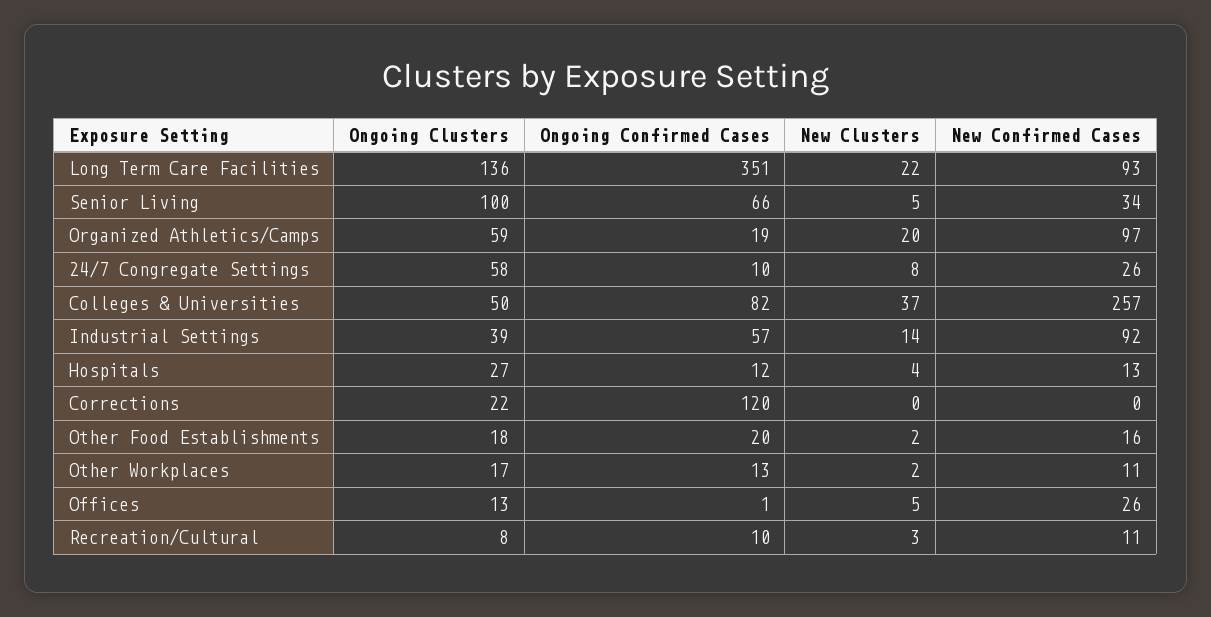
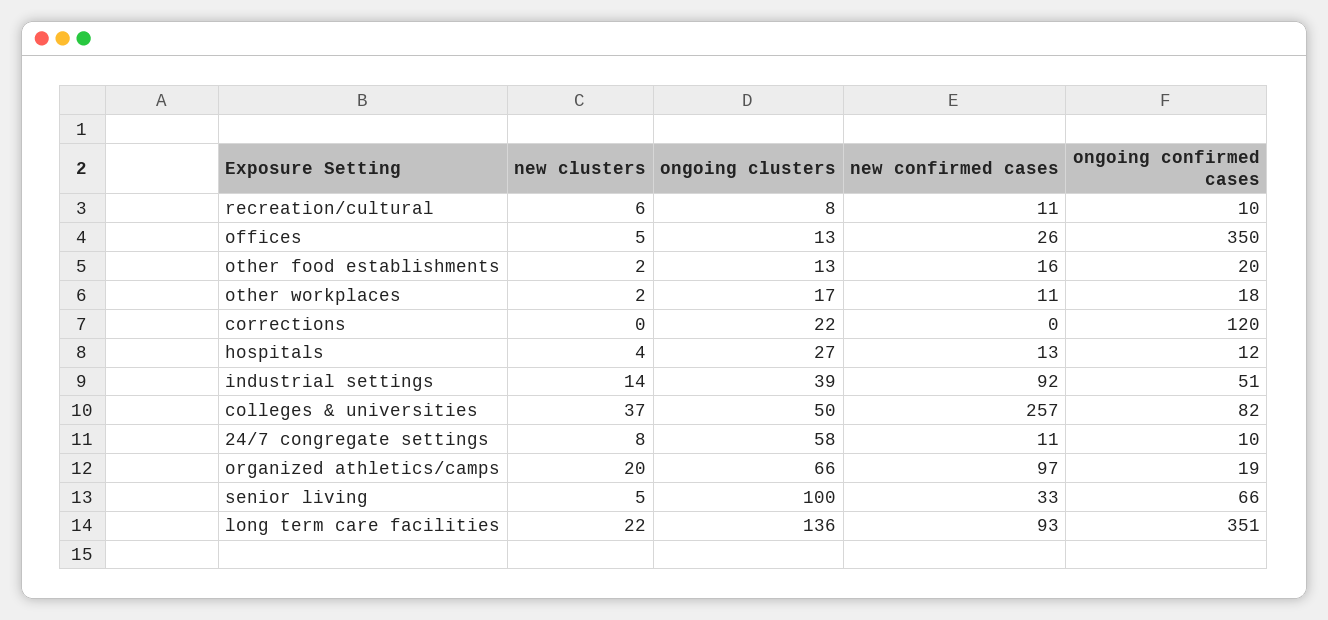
  {
    "Ongoing Clusters": {
      "Long Term Care Facilities": 136,
      "Senior Living": 100,
-     "Organized Athletics/Camps": 59,
+     "Organized Athletics/Camps": 66,
      "24/7 Congregate Settings": 58,
      "Colleges & Universities": 50,
      "Industrial Settings": 39,
      "Hospitals": 27,
      "Corrections": 22,
-     "Other Food Establishments": 18,
+     "Other Food Establishments": 13,
      "Other Workplaces": 17,
      "Offices": 13,
      "Recreation/Cultural": 8
    },
    "Ongoing Confirmed Cases": {
      "Long Term Care Facilities": 351,
      "Senior Living": 66,
      "Organized Athletics/Camps": 19,
      "24/7 Congregate Settings": 10,
      "Colleges & Universities": 82,
-     "Industrial Settings": 57,
+     "Industrial Settings": 51,
      "Hospitals": 12,
      "Corrections": 120,
      "Other Food Establishments": 20,
-     "Other Workplaces": 13,
+     "Other Workplaces": 18,
-     "Offices": 1,
+     "Offices": 350,
      "Recreation/Cultural": 10
    },
    "New Clusters": {
      "Long Term Care Facilities": 22,
      "Senior Living": 5,
      "Organized Athletics/Camps": 20,
      "24/7 Congregate Settings": 8,
      "Colleges & Universities": 37,
      "Industrial Settings": 14,
      "Hospitals": 4,
      "Corrections": 0,
      "Other Food Establishments": 2,
      "Other Workplaces": 2,
      "Offices": 5,
-     "Recreation/Cultural": 3
+     "Recreation/Cultural": 6
    },
    "New Confirmed Cases": {
      "Long Term Care Facilities": 93,
-     "Senior Living": 34,
+     "Senior Living": 33,
      "Organized Athletics/Camps": 97,
-     "24/7 Congregate Settings": 26,
+     "24/7 Congregate Settings": 11,
      "Colleges & Universities": 257,
      "Industrial Settings": 92,
      "Hospitals": 13,
      "Corrections": 0,
      "Other Food Establishments": 16,
      "Other Workplaces": 11,
      "Offices": 26,
      "Recreation/Cultural": 11
    }
  }

